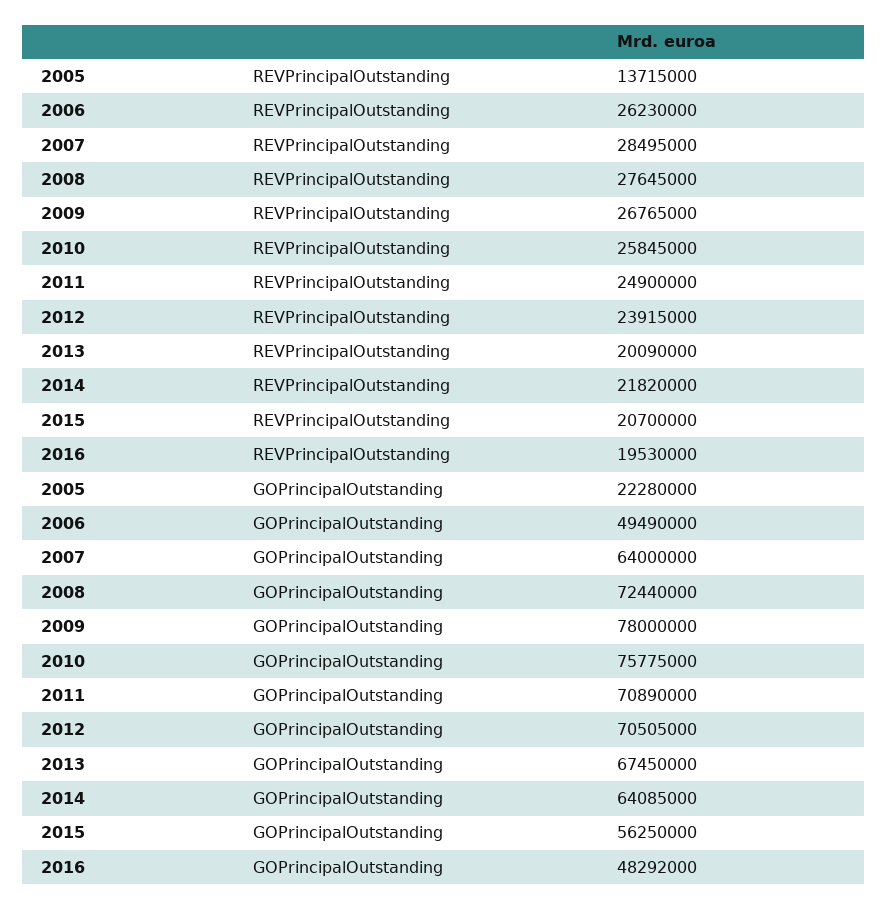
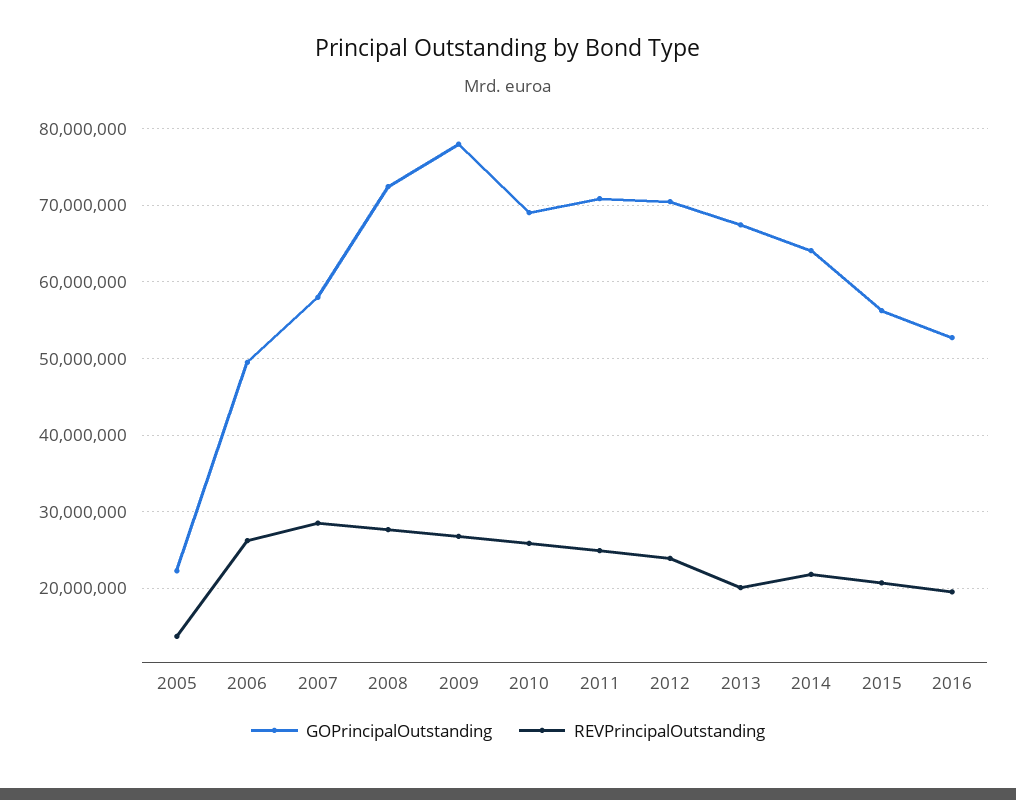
  {
    "REVPrincipalOutstanding": {
      "2005": 13715000,
      "2006": 26230000,
      "2007": 28495000,
      "2008": 27645000,
      "2009": 26765000,
      "2010": 25845000,
      "2011": 24900000,
      "2012": 23915000,
      "2013": 20090000,
      "2014": 21820000,
      "2015": 20700000,
      "2016": 19530000
    },
    "GOPrincipalOutstanding": {
      "2005": 22280000,
      "2006": 49490000,
-     "2007": 64000000,
+     "2007": 58000000,
      "2008": 72440000,
      "2009": 78000000,
-     "2010": 75775000,
+     "2010": 69000000,
      "2011": 70890000,
      "2012": 70505000,
      "2013": 67450000,
      "2014": 64085000,
      "2015": 56250000,
-     "2016": 48292000
+     "2016": 53000000
    }
  }

